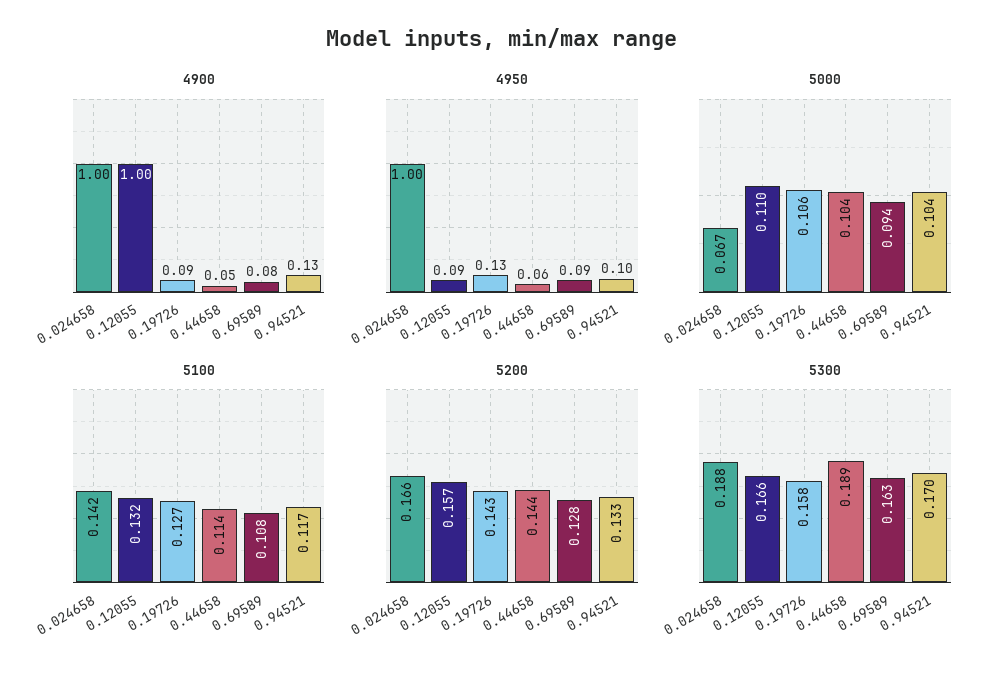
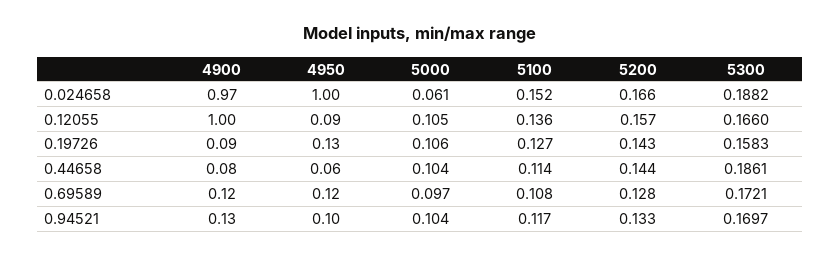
  {
    "4900": {
-     "0.024658": 1,
+     "0.024658": 0.97,
      "0.12055": 1,
      "0.19726": 0.09,
-     "0.44658": 0.05,
+     "0.44658": 0.08,
-     "0.69589": 0.08,
+     "0.69589": 0.12,
      "0.94521": 0.13
    },
    "4950": {
      "0.024658": 1,
      "0.12055": 0.09,
      "0.19726": 0.13,
      "0.44658": 0.06,
-     "0.69589": 0.09,
+     "0.69589": 0.12,
      "0.94521": 0.1
    },
    "5000": {
-     "0.024658": 0.067,
+     "0.024658": 0.061,
-     "0.12055": 0.11,
+     "0.12055": 0.105,
      "0.19726": 0.106,
      "0.44658": 0.104,
-     "0.69589": 0.094,
+     "0.69589": 0.097,
      "0.94521": 0.104
    },
    "5100": {
-     "0.024658": 0.142,
+     "0.024658": 0.152,
-     "0.12055": 0.132,
+     "0.12055": 0.136,
      "0.19726": 0.127,
      "0.44658": 0.114,
      "0.69589": 0.108,
      "0.94521": 0.117
    },
    "5200": {
      "0.024658": 0.166,
      "0.12055": 0.157,
      "0.19726": 0.143,
      "0.44658": 0.144,
      "0.69589": 0.128,
      "0.94521": 0.133
    },
    "5300": {
      "0.024658": 0.1882,
      "0.12055": 0.166,
      "0.19726": 0.1583,
-     "0.44658": 0.189,
+     "0.44658": 0.1861,
-     "0.69589": 0.163,
+     "0.69589": 0.1721,
      "0.94521": 0.1697
    }
  }

